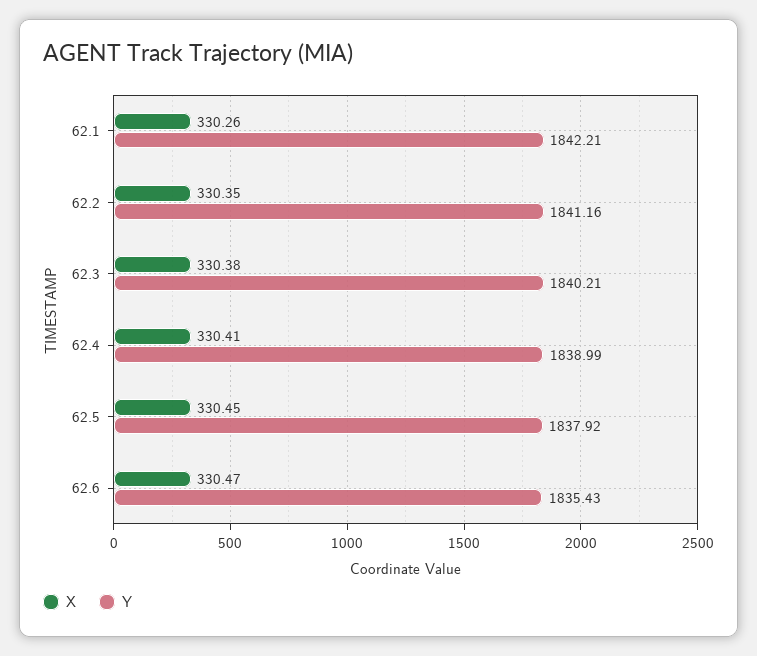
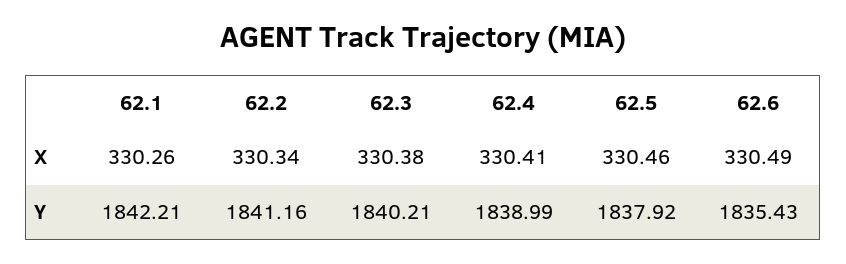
  {
    "X": {
      "62.1": 330.26,
-     "62.2": 330.35,
+     "62.2": 330.34,
      "62.3": 330.38,
      "62.4": 330.41,
-     "62.5": 330.45,
+     "62.5": 330.46,
-     "62.6": 330.47
+     "62.6": 330.49
    },
    "Y": {
      "62.1": 1842.21,
      "62.2": 1841.16,
      "62.3": 1840.21,
      "62.4": 1838.99,
      "62.5": 1837.92,
      "62.6": 1835.43
    }
  }

